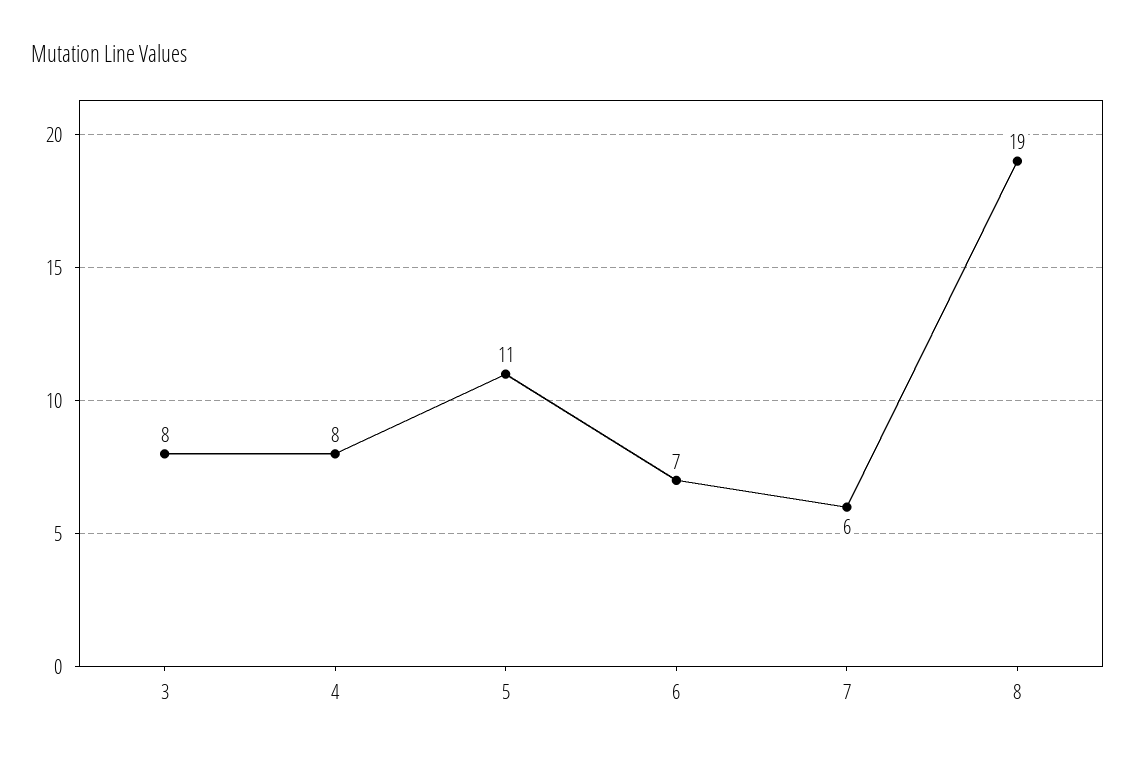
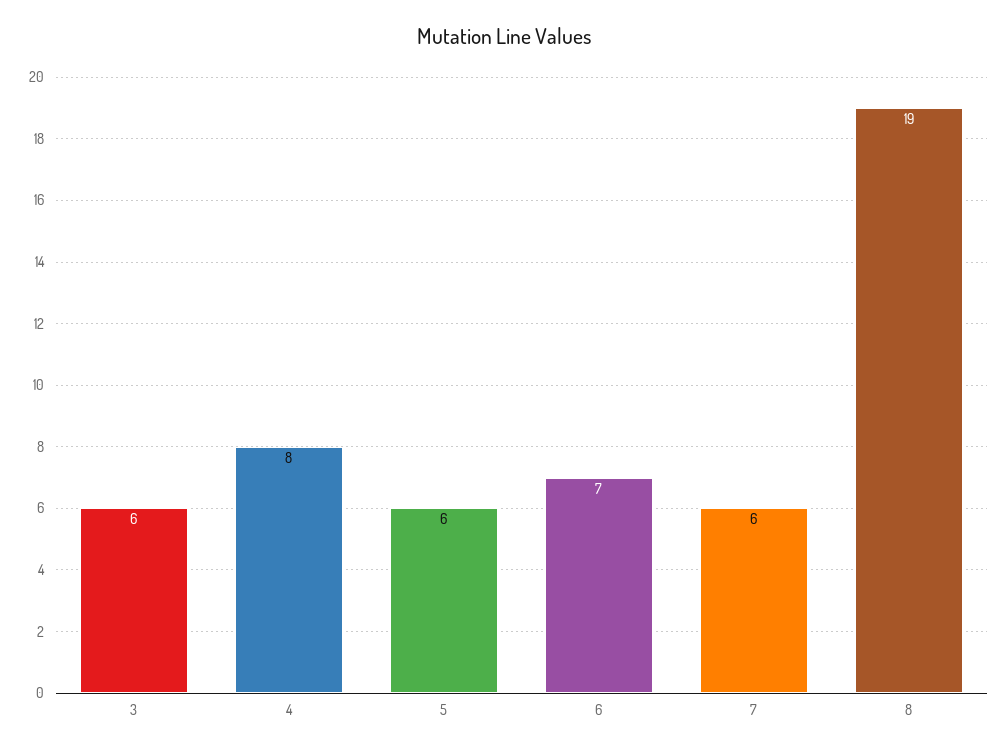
  {
-   "3": 8,
+   "3": 6,
    "4": 8,
-   "5": 11,
+   "5": 6,
    "6": 7,
    "7": 6,
    "8": 19
  }

